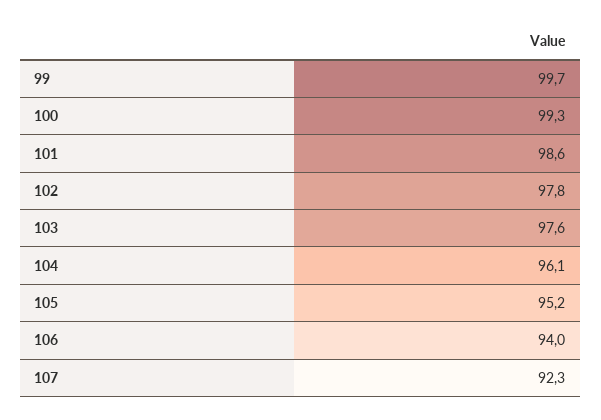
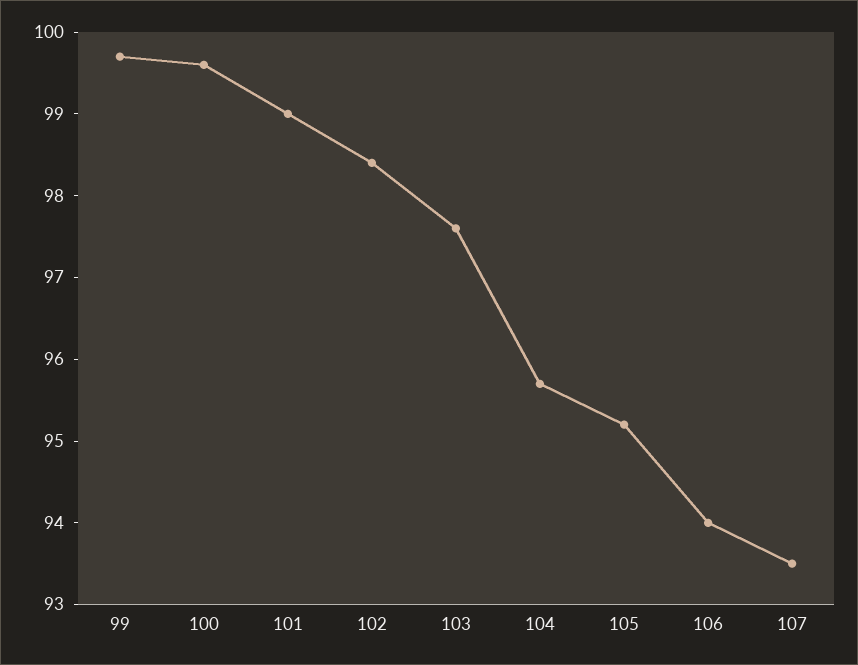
  {
    "99": 99.7,
-   "100": 99.3,
+   "100": 99.6,
-   "101": 98.6,
+   "101": 99,
-   "102": 97.8,
+   "102": 98.4,
    "103": 97.6,
-   "104": 96.1,
+   "104": 95.7,
    "105": 95.2,
    "106": 94,
-   "107": 92.3
+   "107": 93.5
  }

